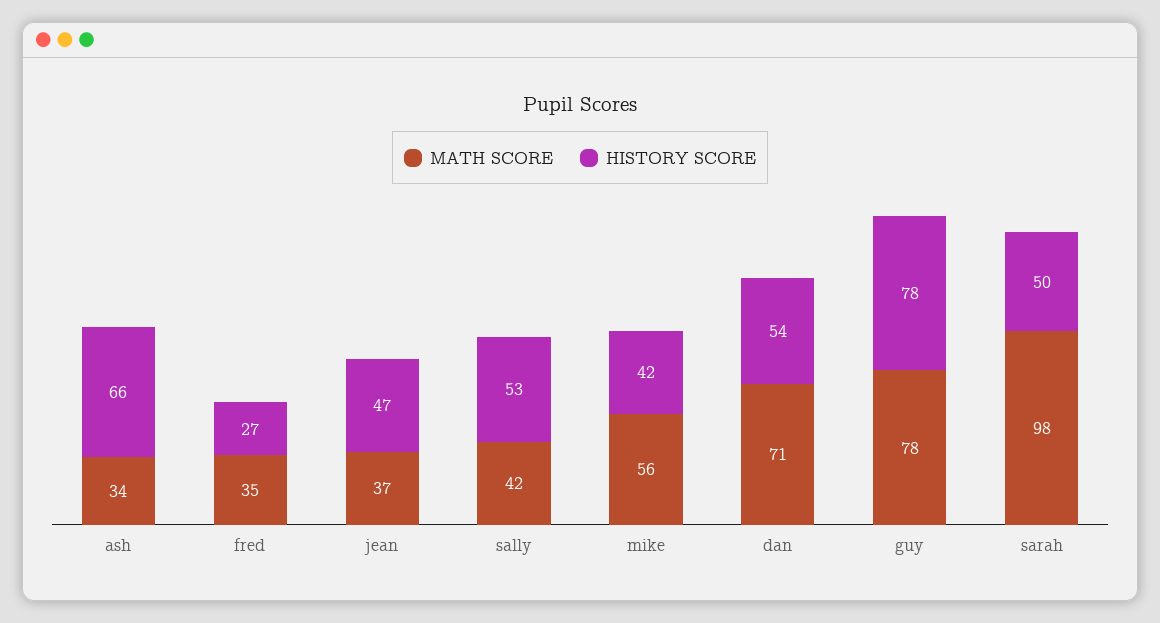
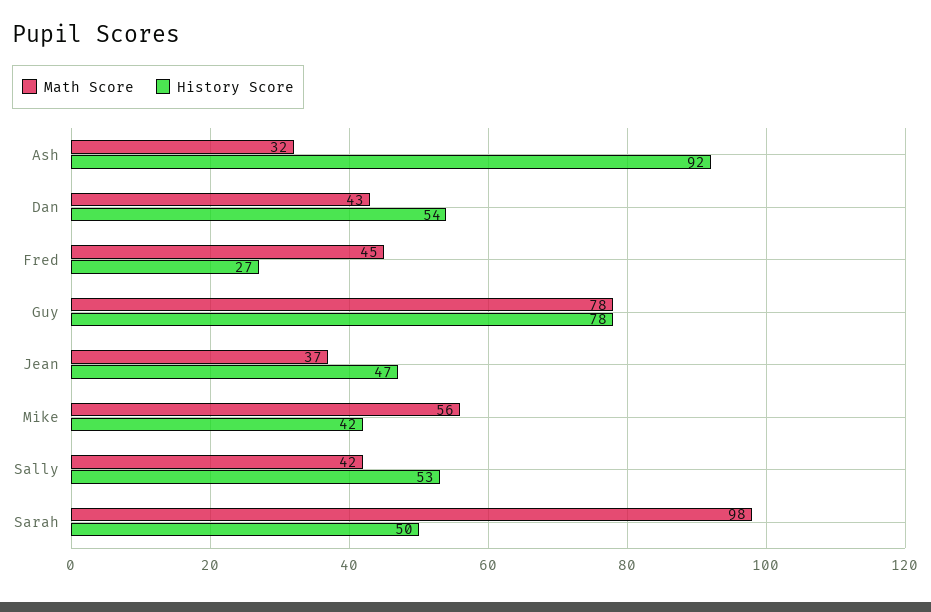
  {
    "MATH SCORE": {
-     "ash": 34,
+     "ash": 32,
-     "fred": 35,
+     "fred": 45,
      "jean": 37,
      "sally": 42,
      "mike": 56,
-     "dan": 71,
+     "dan": 43,
      "guy": 78,
      "sarah": 98
    },
    "HISTORY SCORE": {
-     "ash": 66,
+     "ash": 92,
      "fred": 27,
      "jean": 47,
      "sally": 53,
      "mike": 42,
      "dan": 54,
      "guy": 78,
      "sarah": 50
    }
  }

